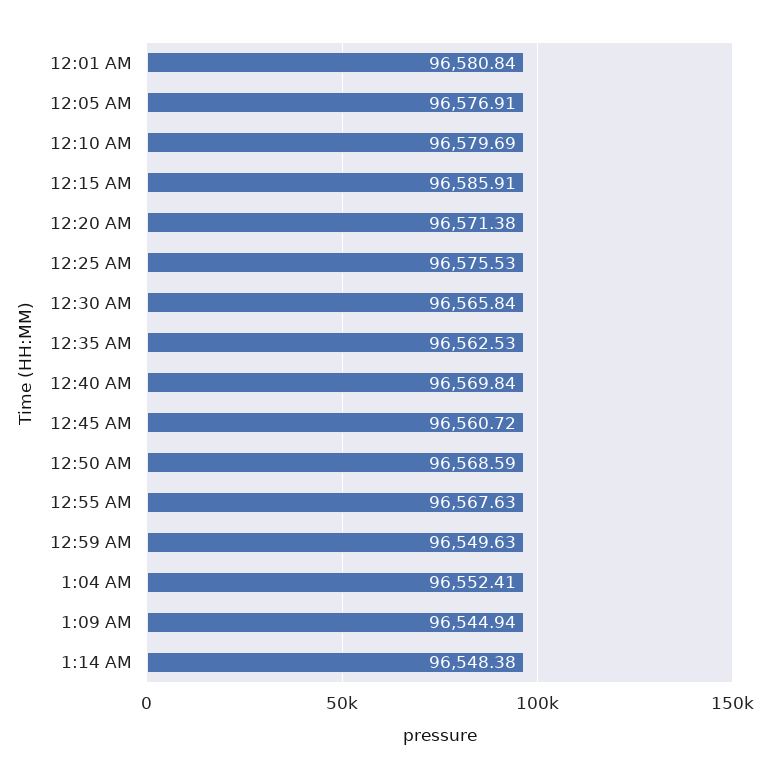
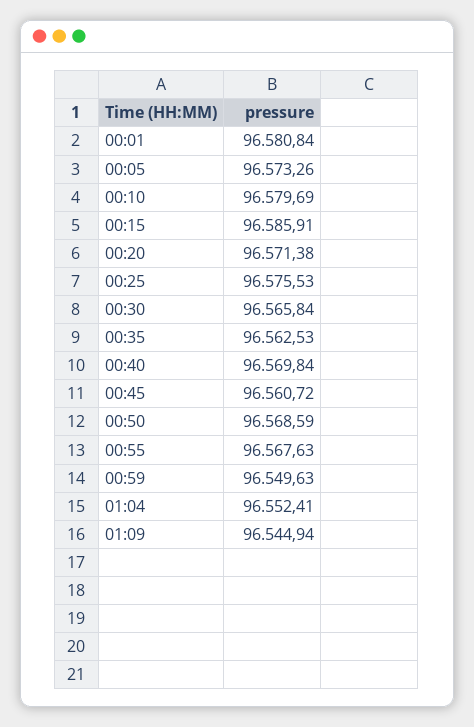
  {
    "12:01 AM": 96580.84,
-   "12:05 AM": 96576.91,
+   "12:05 AM": 96573.26,
    "12:10 AM": 96579.69,
    "12:15 AM": 96585.91,
    "12:20 AM": 96571.38,
    "12:25 AM": 96575.53,
    "12:30 AM": 96565.84,
    "12:35 AM": 96562.53,
    "12:40 AM": 96569.84,
    "12:45 AM": 96560.72,
    "12:50 AM": 96568.59,
    "12:55 AM": 96567.63,
    "12:59 AM": 96549.63,
    "1:04 AM": 96552.41,
-   "1:09 AM": 96544.94,
+   "1:09 AM": 96544.94
-   "1:14 AM": 96548.38
  }

